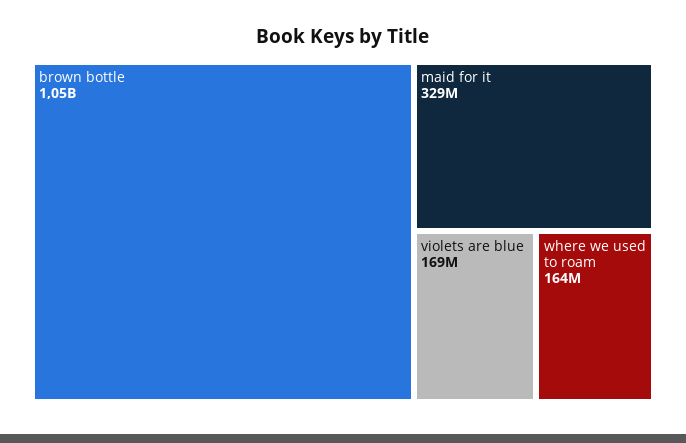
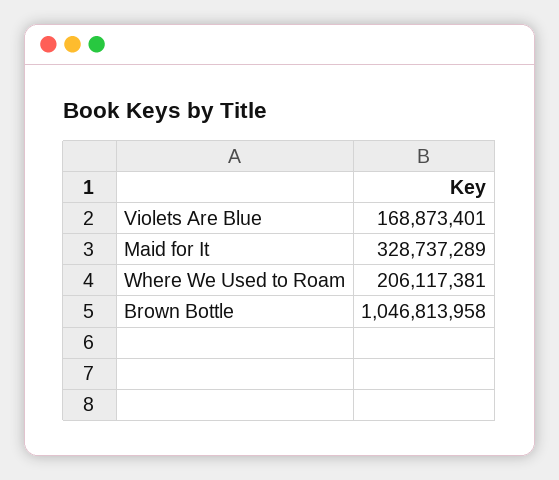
  {
    "brown bottle": 1046813958,
    "maid for it": 328737289,
    "violets are blue": 168873401,
-   "where we used to roam": 164000000
+   "where we used to roam": 206117381
  }

